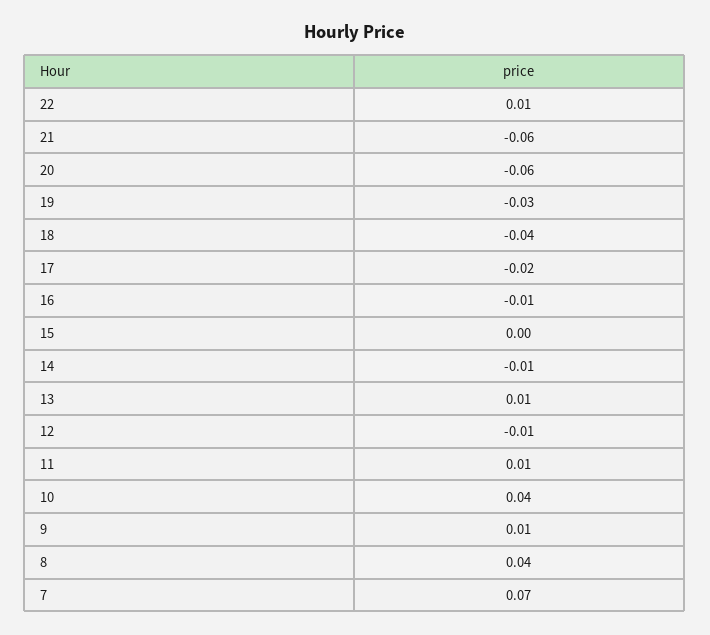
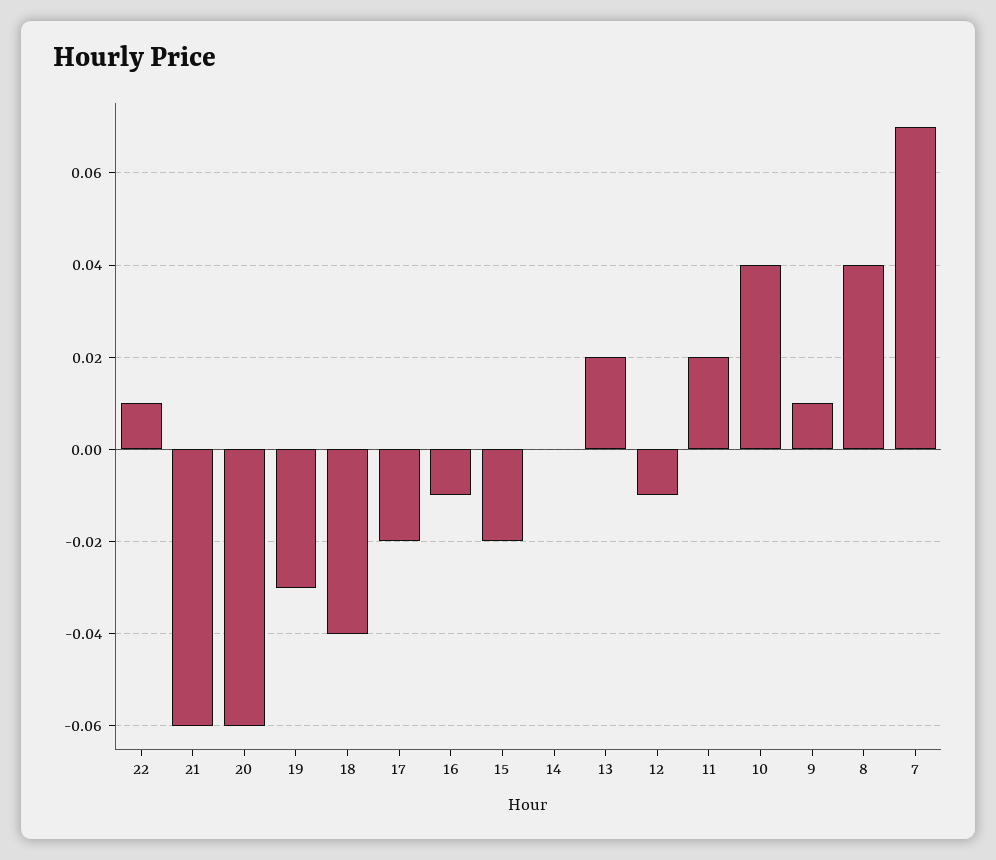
  {
    "22": 0.01,
    "21": -0.06,
    "20": -0.06,
    "19": -0.03,
    "18": -0.04,
    "17": -0.02,
    "16": -0.01,
-   "15": 0,
+   "15": -0.02,
-   "14": -0.01,
+   "14": 0,
-   "13": 0.01,
+   "13": 0.02,
    "12": -0.01,
-   "11": 0.01,
+   "11": 0.02,
    "10": 0.04,
    "9": 0.01,
    "8": 0.04,
    "7": 0.07
  }

